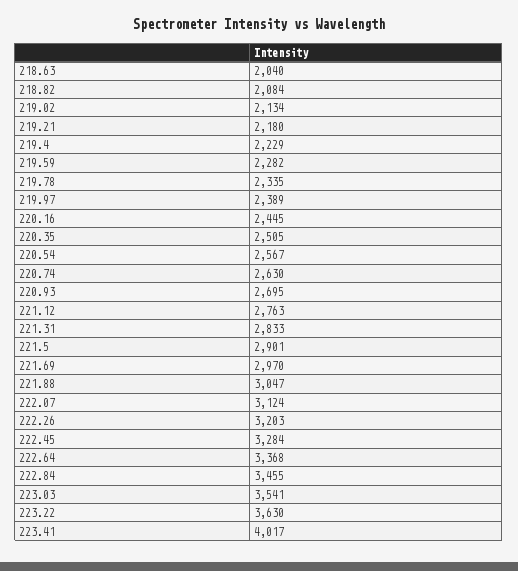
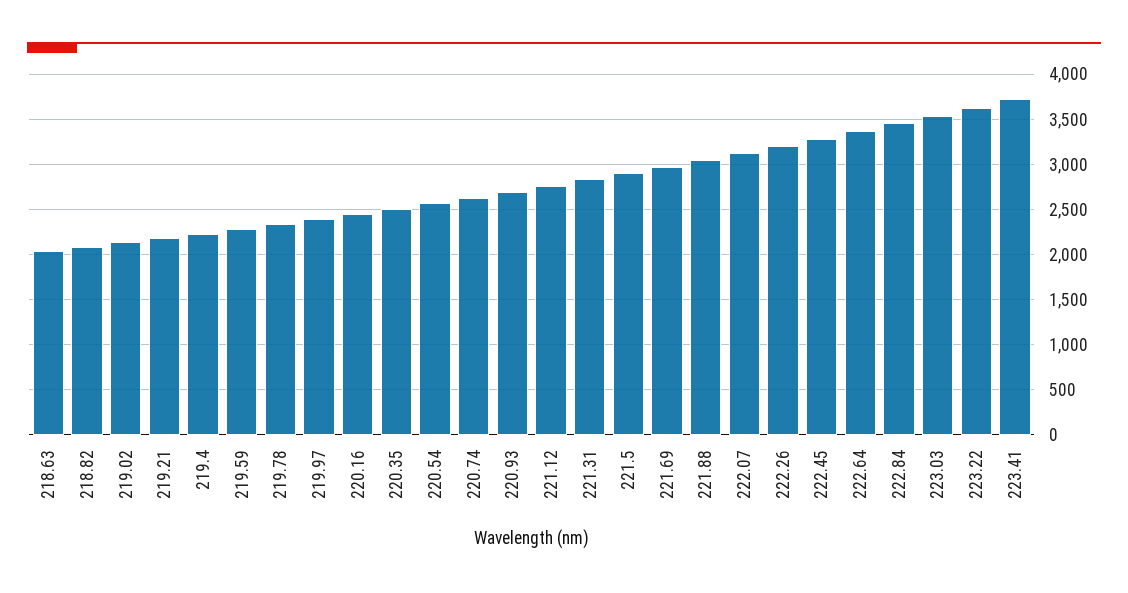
  {
    "218.63": 2040,
    "218.82": 2084,
    "219.02": 2134,
    "219.21": 2180,
    "219.4": 2229,
    "219.59": 2282,
    "219.78": 2335,
    "219.97": 2389,
    "220.16": 2445,
    "220.35": 2505,
    "220.54": 2567,
    "220.74": 2630,
    "220.93": 2695,
    "221.12": 2763,
    "221.31": 2833,
    "221.5": 2901,
    "221.69": 2970,
    "221.88": 3047,
    "222.07": 3124,
    "222.26": 3203,
    "222.45": 3284,
    "222.64": 3368,
    "222.84": 3455,
    "223.03": 3541,
    "223.22": 3630,
-   "223.41": 4017
+   "223.41": 3700
  }

